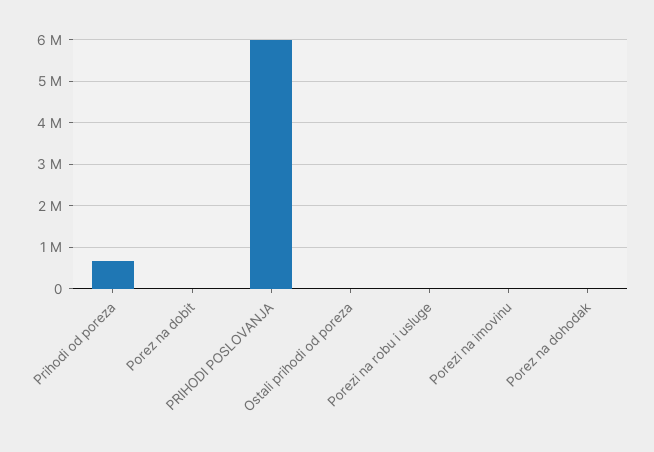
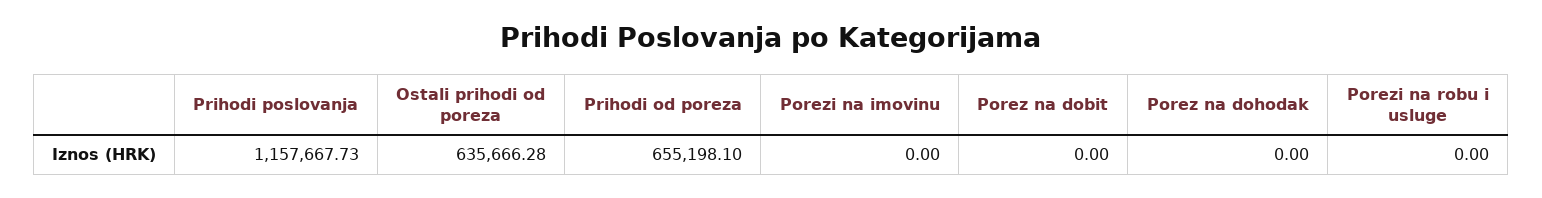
  {
    "Prihodi od poreza": 655198.1,
    "Porez na dobit": 0,
-   "PRIHODI POSLOVANJA": 6000000,
+   "PRIHODI POSLOVANJA": 1157667.73,
-   "Ostali prihodi od poreza": 0,
+   "Ostali prihodi od poreza": 635666.28,
    "Porezi na robu i usluge": 0,
    "Porezi na imovinu": 0,
    "Porez na dohodak": 0
  }

